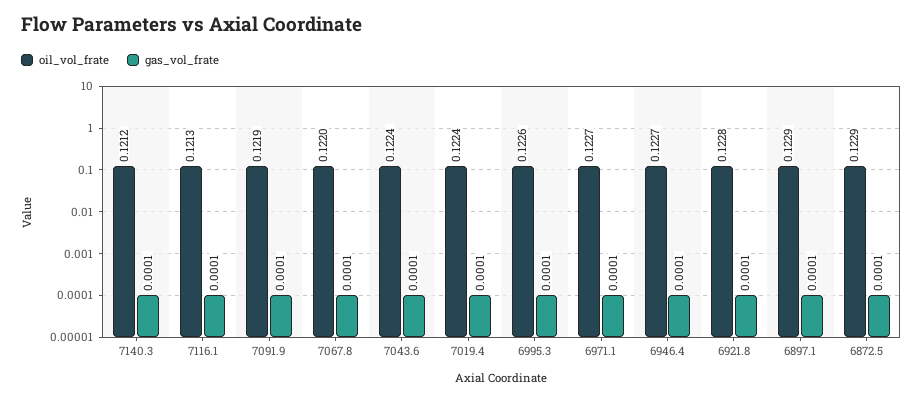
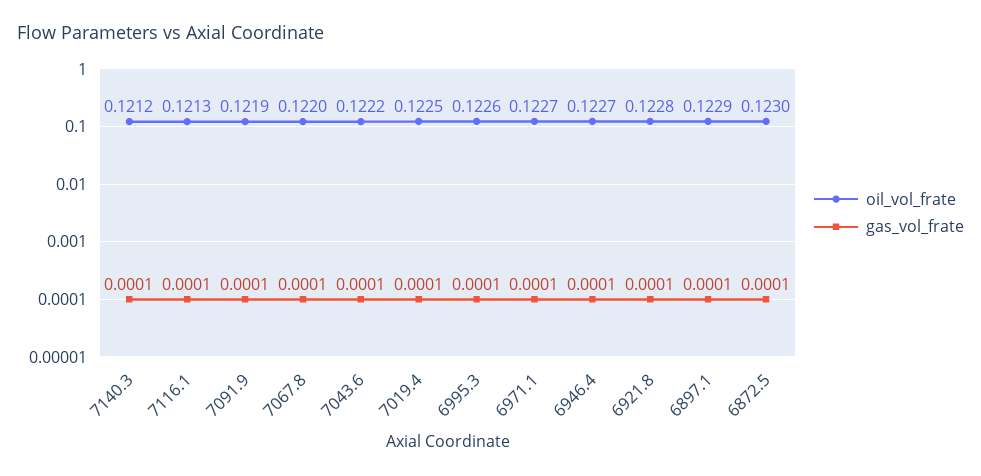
  {
    "oil_vol_frate": {
      "7140.3": 0.1212,
      "7116.1": 0.1213,
      "7091.9": 0.1219,
      "7067.8": 0.122,
-     "7043.6": 0.1224,
+     "7043.6": 0.1222,
-     "7019.4": 0.1224,
+     "7019.4": 0.1225,
      "6995.3": 0.1226,
      "6971.1": 0.1227,
      "6946.4": 0.1227,
      "6921.8": 0.1228,
      "6897.1": 0.1229,
-     "6872.5": 0.1229
+     "6872.5": 0.123
    },
    "gas_vol_frate": {
      "7140.3": 0.0001,
      "7116.1": 0.0001,
      "7091.9": 0.0001,
      "7067.8": 0.0001,
      "7043.6": 0.0001,
      "7019.4": 0.0001,
      "6995.3": 0.0001,
      "6971.1": 0.0001,
      "6946.4": 0.0001,
      "6921.8": 0.0001,
      "6897.1": 0.0001,
      "6872.5": 0.0001
    }
  }

